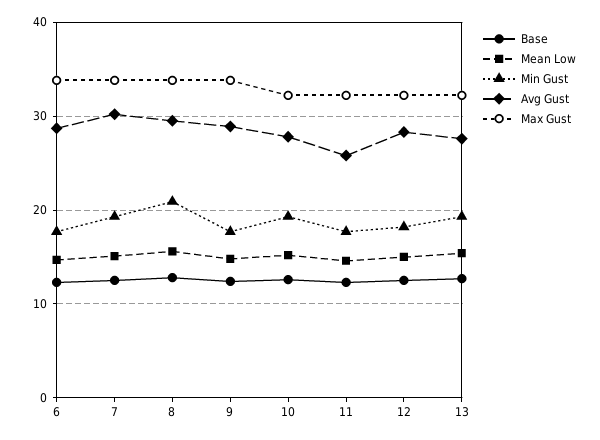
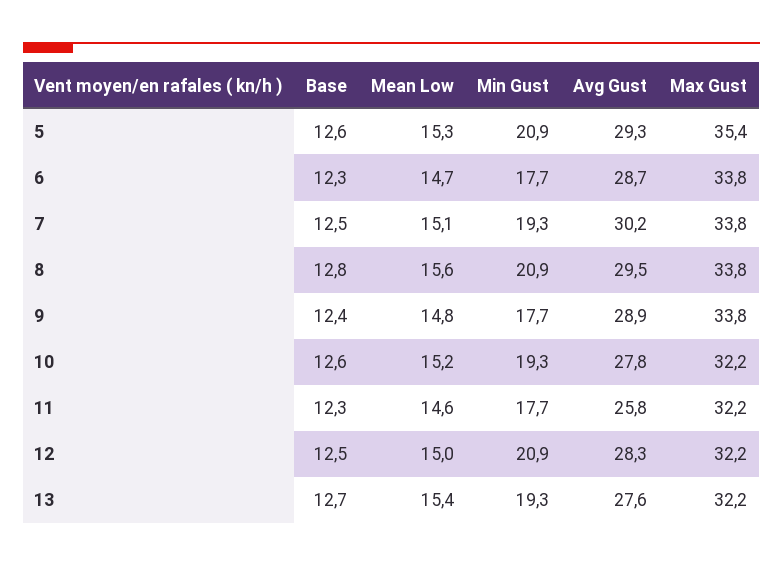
  {
    "Base": {
      "6": 12.3,
      "7": 12.5,
      "8": 12.8,
      "9": 12.4,
      "10": 12.6,
      "11": 12.3,
      "12": 12.5,
-     "13": 12.7
+     "13": 12.7,
+     "5": 12.6
    },
    "Mean Low": {
      "6": 14.7,
      "7": 15.1,
      "8": 15.6,
      "9": 14.8,
      "10": 15.2,
      "11": 14.6,
      "12": 15,
-     "13": 15.4
+     "13": 15.4,
+     "5": 15.3
    },
    "Min Gust": {
      "6": 17.7,
      "7": 19.3,
      "8": 20.9,
      "9": 17.7,
      "10": 19.3,
      "11": 17.7,
-     "12": 18,
+     "12": 20.9,
-     "13": 19.3
+     "13": 19.3,
+     "5": 20.9
    },
    "Avg Gust": {
      "6": 28.7,
      "7": 30.2,
      "8": 29.5,
      "9": 28.9,
      "10": 27.8,
      "11": 25.8,
      "12": 28.3,
-     "13": 27.6
+     "13": 27.6,
+     "5": 29.3
    },
    "Max Gust": {
      "6": 33.8,
      "7": 33.8,
      "8": 33.8,
      "9": 33.8,
      "10": 32.2,
      "11": 32.2,
      "12": 32.2,
-     "13": 32.2
+     "13": 32.2,
+     "5": 35.4
    }
  }

